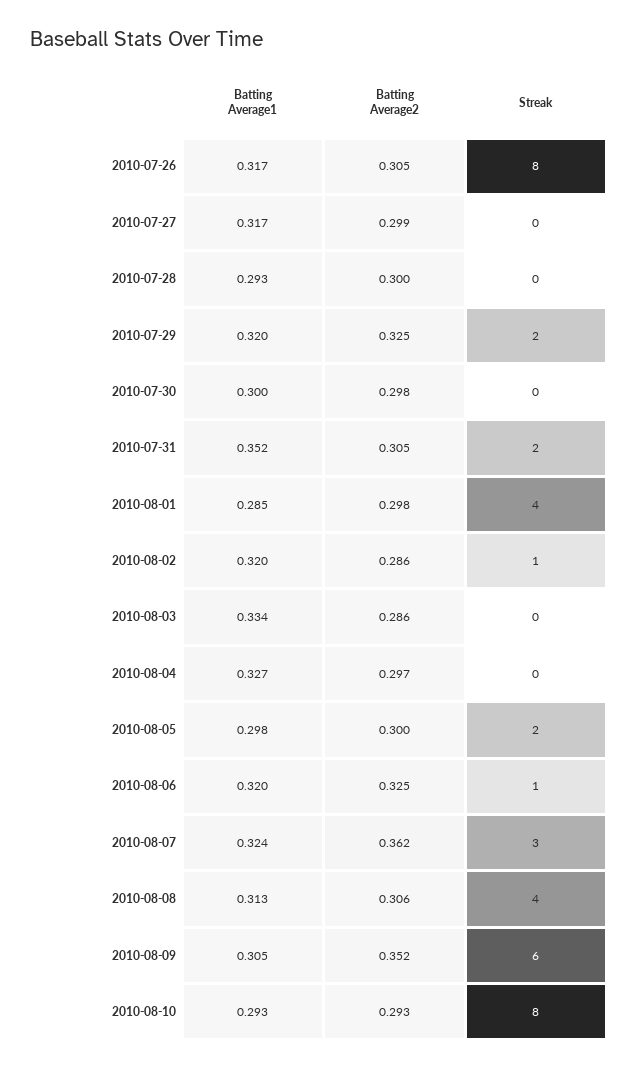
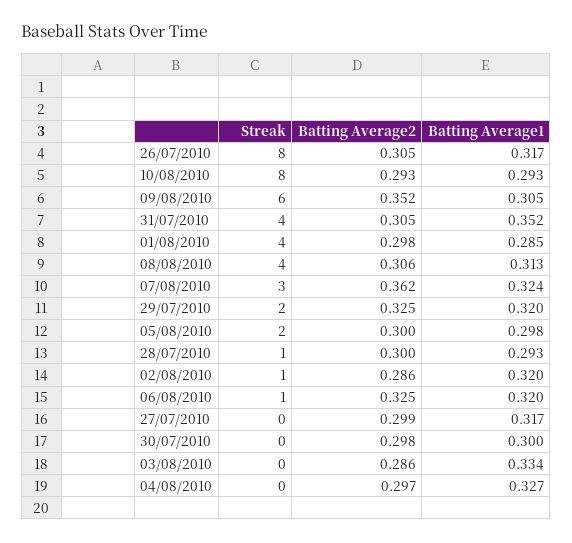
  {
    "Batting Average1": {
      "2010-07-26": 0.317,
      "2010-07-27": 0.317,
      "2010-07-28": 0.293,
      "2010-07-29": 0.32,
      "2010-07-30": 0.3,
      "2010-07-31": 0.352,
      "2010-08-01": 0.285,
      "2010-08-02": 0.32,
      "2010-08-03": 0.334,
      "2010-08-04": 0.327,
      "2010-08-05": 0.298,
      "2010-08-06": 0.32,
      "2010-08-07": 0.324,
      "2010-08-08": 0.313,
      "2010-08-09": 0.305,
      "2010-08-10": 0.293
    },
    "Batting Average2": {
      "2010-07-26": 0.305,
      "2010-07-27": 0.299,
      "2010-07-28": 0.3,
      "2010-07-29": 0.325,
      "2010-07-30": 0.298,
      "2010-07-31": 0.305,
      "2010-08-01": 0.298,
      "2010-08-02": 0.286,
      "2010-08-03": 0.286,
      "2010-08-04": 0.297,
      "2010-08-05": 0.3,
      "2010-08-06": 0.325,
      "2010-08-07": 0.362,
      "2010-08-08": 0.306,
      "2010-08-09": 0.352,
      "2010-08-10": 0.293
    },
    "Streak": {
      "2010-07-26": 8,
      "2010-07-27": 0,
-     "2010-07-28": 0,
+     "2010-07-28": 1,
      "2010-07-29": 2,
      "2010-07-30": 0,
-     "2010-07-31": 2,
+     "2010-07-31": 4,
      "2010-08-01": 4,
      "2010-08-02": 1,
      "2010-08-03": 0,
      "2010-08-04": 0,
      "2010-08-05": 2,
      "2010-08-06": 1,
      "2010-08-07": 3,
      "2010-08-08": 4,
      "2010-08-09": 6,
      "2010-08-10": 8
    }
  }

